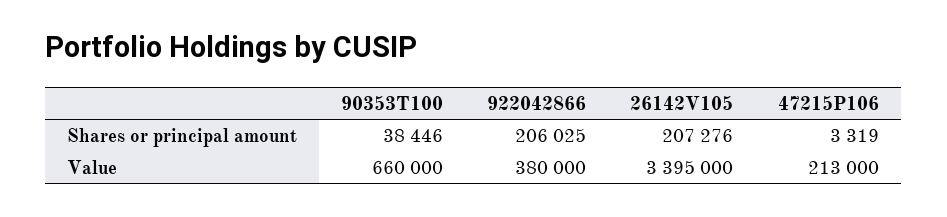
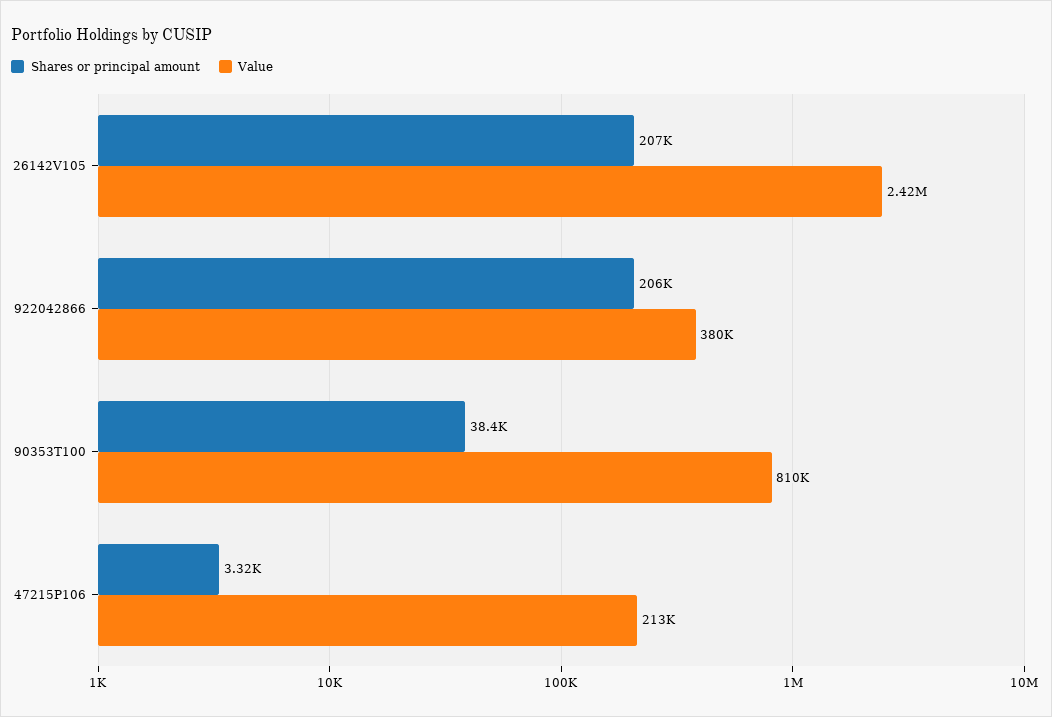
  {
    "Shares or principal amount": {
      "90353T100": 38446,
      "922042866": 206025,
      "26142V105": 207276,
      "47215P106": 3319
    },
    "Value": {
-     "90353T100": 660000,
+     "90353T100": 810000,
      "922042866": 380000,
-     "26142V105": 3395000,
+     "26142V105": 2420000,
      "47215P106": 213000
    }
  }

